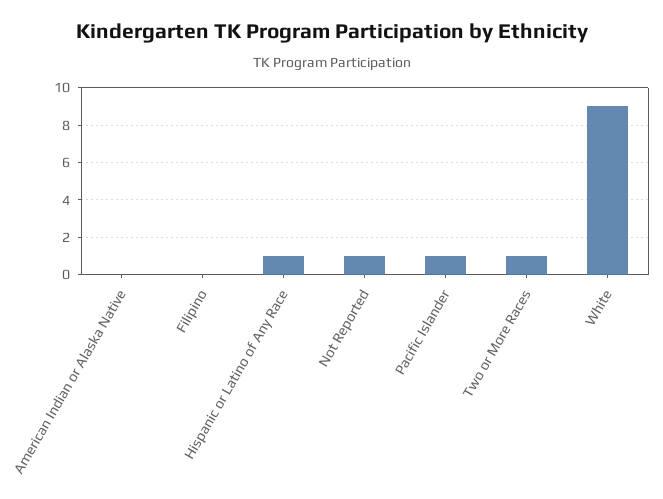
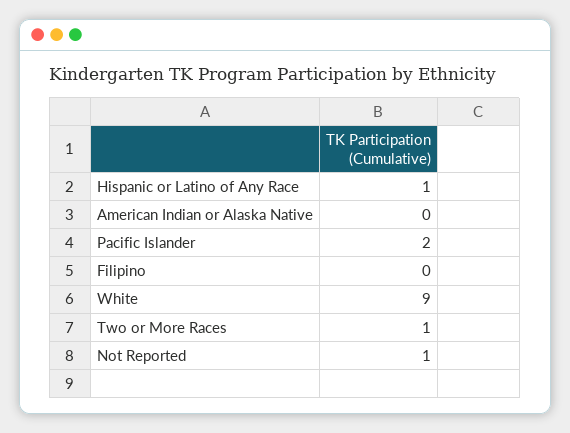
  {
    "American Indian or Alaska Native": 0,
    "Filipino": 0,
    "Hispanic or Latino of Any Race": 1,
    "Not Reported": 1,
-   "Pacific Islander": 1,
+   "Pacific Islander": 2,
    "Two or More Races": 1,
    "White": 9
  }

